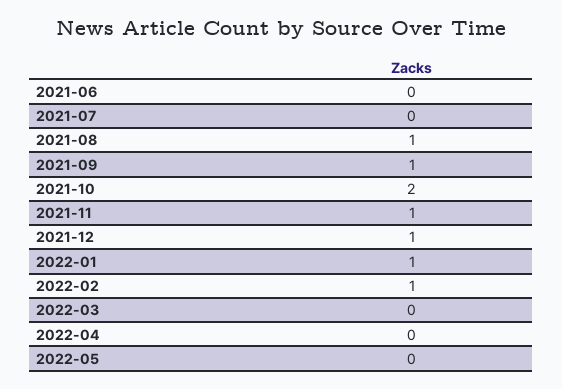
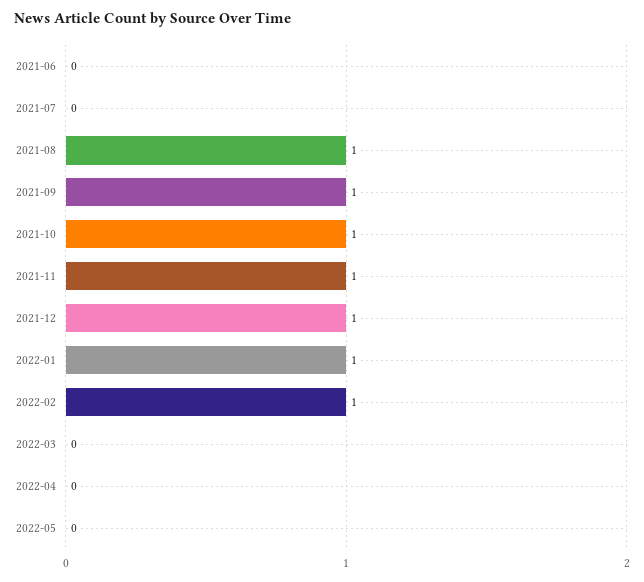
  {
    "2021-06": 0,
    "2021-07": 0,
    "2021-08": 1,
    "2021-09": 1,
-   "2021-10": 2,
+   "2021-10": 1,
    "2021-11": 1,
    "2021-12": 1,
    "2022-01": 1,
    "2022-02": 1,
    "2022-03": 0,
    "2022-04": 0,
    "2022-05": 0
  }

